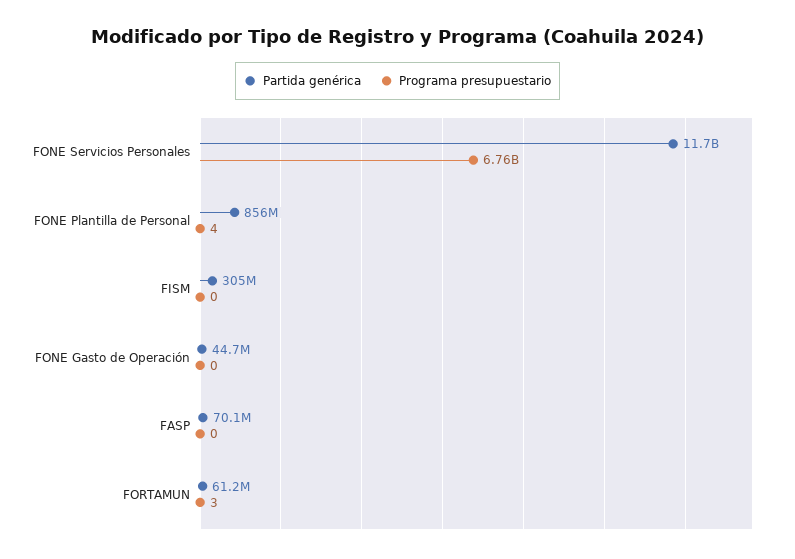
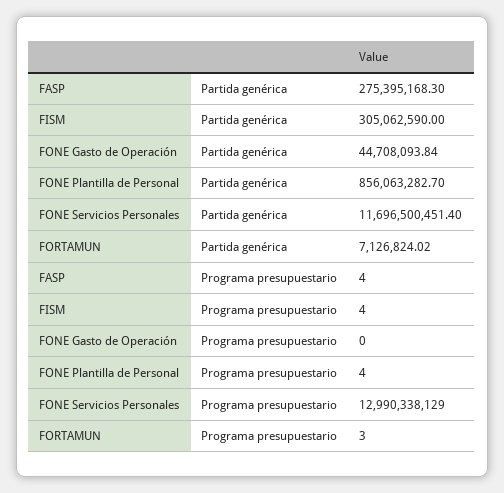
  {
    "Partida genérica": {
      "FONE Servicios Personales": 11696500451.4,
      "FONE Plantilla de Personal": 856063282.7,
      "FISM": 305062590,
      "FONE Gasto de Operación": 44708093.84,
-     "FASP": 70100000,
+     "FASP": 275395168.3,
-     "FORTAMUN": 61200000
+     "FORTAMUN": 7126824.02
    },
    "Programa presupuestario": {
-     "FONE Servicios Personales": 6760000000,
+     "FONE Servicios Personales": 12990338129,
      "FONE Plantilla de Personal": 4,
-     "FISM": 0,
+     "FISM": 4,
      "FONE Gasto de Operación": 0,
-     "FASP": 0,
+     "FASP": 4,
      "FORTAMUN": 3
    }
  }

